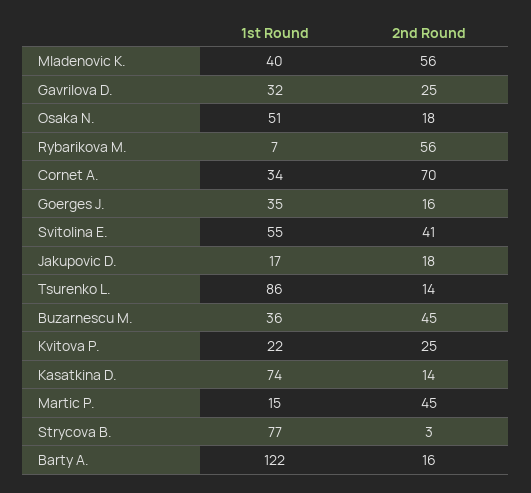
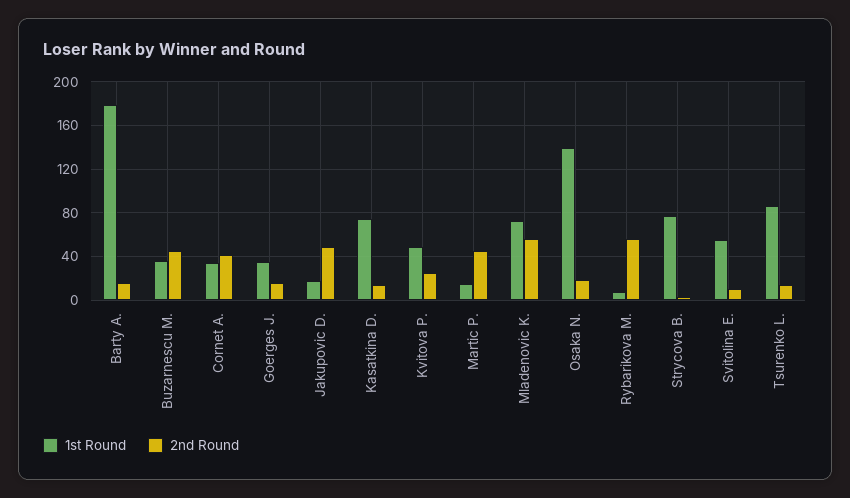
  {
    "1st Round": {
-     "Mladenovic K.": 40,
+     "Mladenovic K.": 70,
-     "Gavrilova D.": 32,
-     "Osaka N.": 51,
+     "Osaka N.": 140,
      "Rybarikova M.": 7,
      "Cornet A.": 34,
      "Goerges J.": 35,
      "Svitolina E.": 55,
      "Jakupovic D.": 17,
      "Tsurenko L.": 86,
      "Buzarnescu M.": 36,
-     "Kvitova P.": 22,
+     "Kvitova P.": 50,
      "Kasatkina D.": 74,
      "Martic P.": 15,
      "Strycova B.": 77,
-     "Barty A.": 122
+     "Barty A.": 180
    },
    "2nd Round": {
      "Mladenovic K.": 56,
-     "Gavrilova D.": 25,
      "Osaka N.": 18,
      "Rybarikova M.": 56,
-     "Cornet A.": 70,
+     "Cornet A.": 40,
      "Goerges J.": 16,
-     "Svitolina E.": 41,
+     "Svitolina E.": 10,
-     "Jakupovic D.": 18,
+     "Jakupovic D.": 50,
      "Tsurenko L.": 14,
      "Buzarnescu M.": 45,
      "Kvitova P.": 25,
      "Kasatkina D.": 14,
      "Martic P.": 45,
      "Strycova B.": 3,
      "Barty A.": 16
    }
  }

